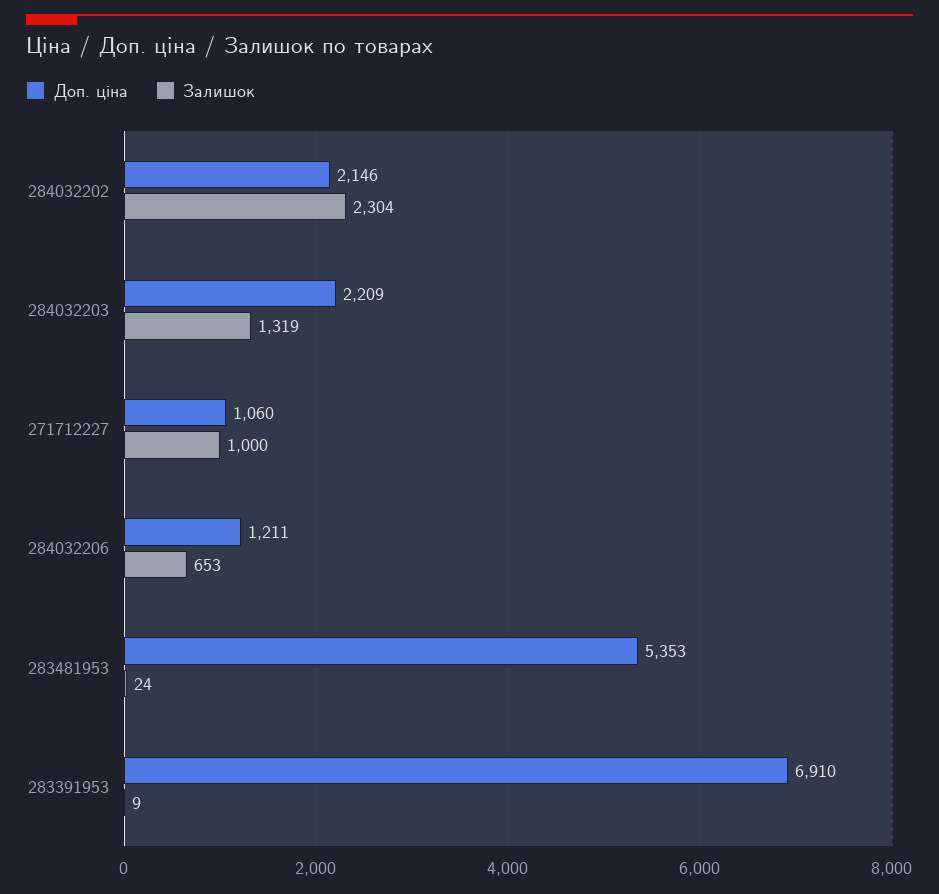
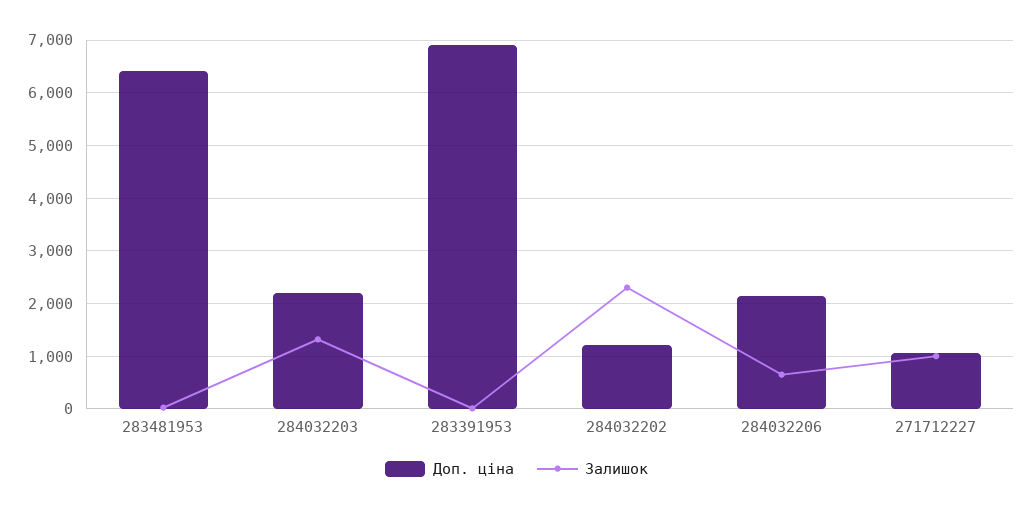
  {
    "Доп. ціна": {
-     "284032202": 2146,
+     "284032202": 1200,
      "284032203": 2209,
      "271712227": 1060,
-     "284032206": 1211,
+     "284032206": 2200,
-     "283481953": 5353,
+     "283481953": 6400,
      "283391953": 6910
    },
    "Залишок": {
      "284032202": 2304,
      "284032203": 1319,
      "271712227": 1000,
      "284032206": 653,
      "283481953": 24,
      "283391953": 9
    }
  }

